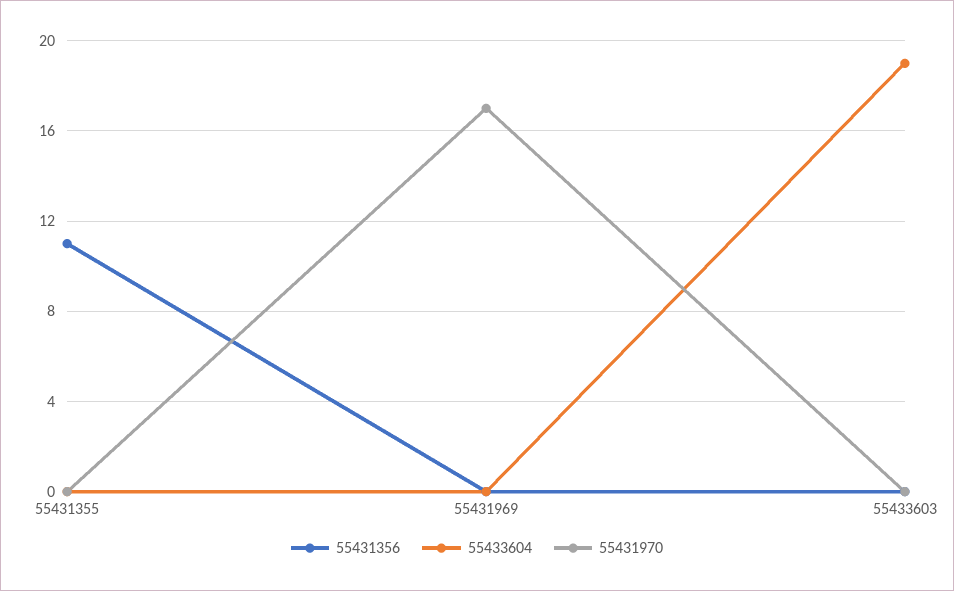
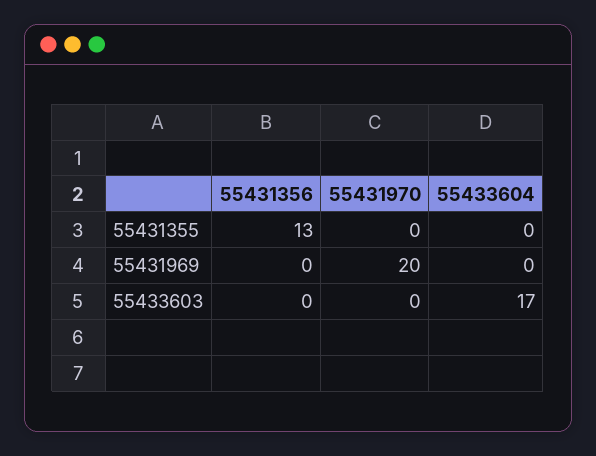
  {
    "55431356": {
-     "55431355": 11,
+     "55431355": 13,
      "55431969": 0,
      "55433603": 0
    },
    "55433604": {
      "55431355": 0,
      "55431969": 0,
-     "55433603": 19
+     "55433603": 17
    },
    "55431970": {
      "55431355": 0,
-     "55431969": 17,
+     "55431969": 20,
      "55433603": 0
    }
  }

